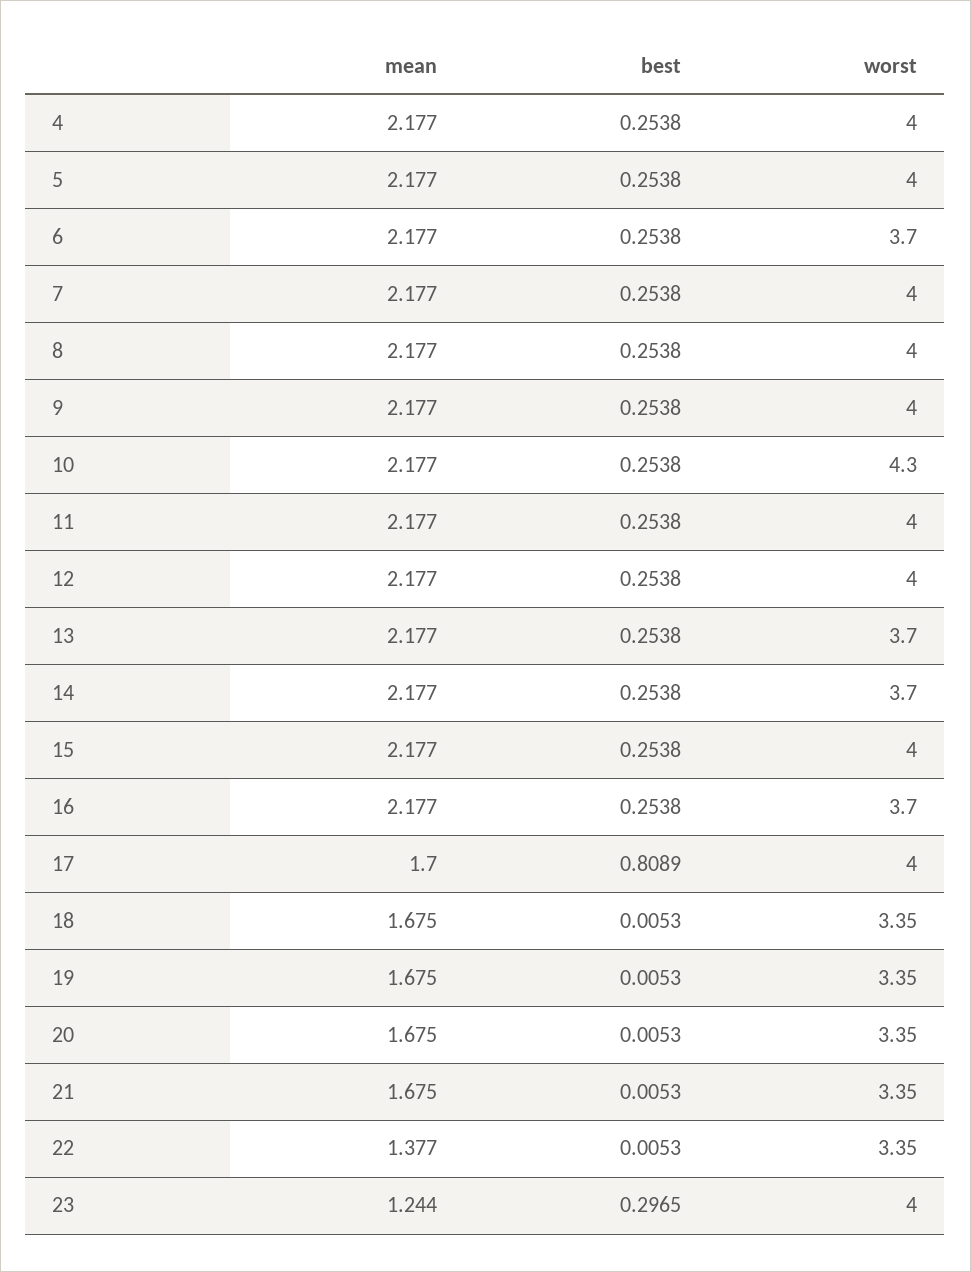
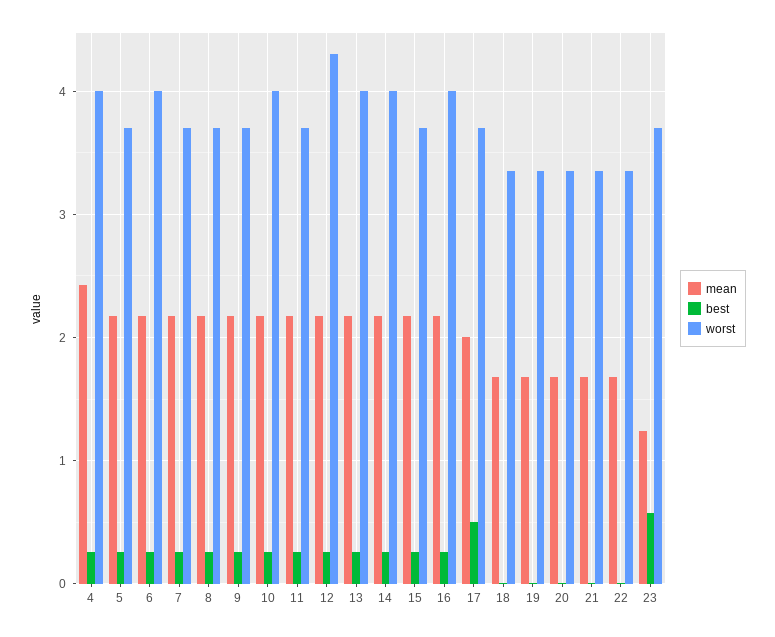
  {
    "mean": {
-     "4": 2.177,
+     "4": 2.4,
      "5": 2.177,
      "6": 2.177,
      "7": 2.177,
      "8": 2.177,
      "9": 2.177,
      "10": 2.177,
      "11": 2.177,
      "12": 2.177,
      "13": 2.177,
      "14": 2.177,
      "15": 2.177,
      "16": 2.177,
-     "17": 1.7,
+     "17": 2,
      "18": 1.675,
      "19": 1.675,
      "20": 1.675,
      "21": 1.675,
-     "22": 1.377,
+     "22": 1.7,
      "23": 1.244
    },
    "best": {
      "4": 0.2538,
      "5": 0.2538,
      "6": 0.2538,
      "7": 0.2538,
      "8": 0.2538,
      "9": 0.2538,
      "10": 0.2538,
      "11": 0.2538,
      "12": 0.2538,
      "13": 0.2538,
      "14": 0.2538,
      "15": 0.2538,
      "16": 0.2538,
-     "17": 0.8089,
+     "17": 0.5,
      "18": 0.0053,
      "19": 0.0053,
      "20": 0.0053,
      "21": 0.0053,
      "22": 0.0053,
-     "23": 0.2965
+     "23": 0.6
    },
    "worst": {
      "4": 4,
-     "5": 4,
+     "5": 3.7,
-     "6": 3.7,
+     "6": 4,
-     "7": 4,
+     "7": 3.7,
-     "8": 4,
+     "8": 3.7,
-     "9": 4,
+     "9": 3.7,
-     "10": 4.3,
+     "10": 4,
-     "11": 4,
+     "11": 3.7,
-     "12": 4,
+     "12": 4.3,
-     "13": 3.7,
+     "13": 4,
-     "14": 3.7,
+     "14": 4,
-     "15": 4,
+     "15": 3.7,
-     "16": 3.7,
+     "16": 4,
-     "17": 4,
+     "17": 3.7,
      "18": 3.35,
      "19": 3.35,
      "20": 3.35,
      "21": 3.35,
      "22": 3.35,
-     "23": 4
+     "23": 3.7
    }
  }

